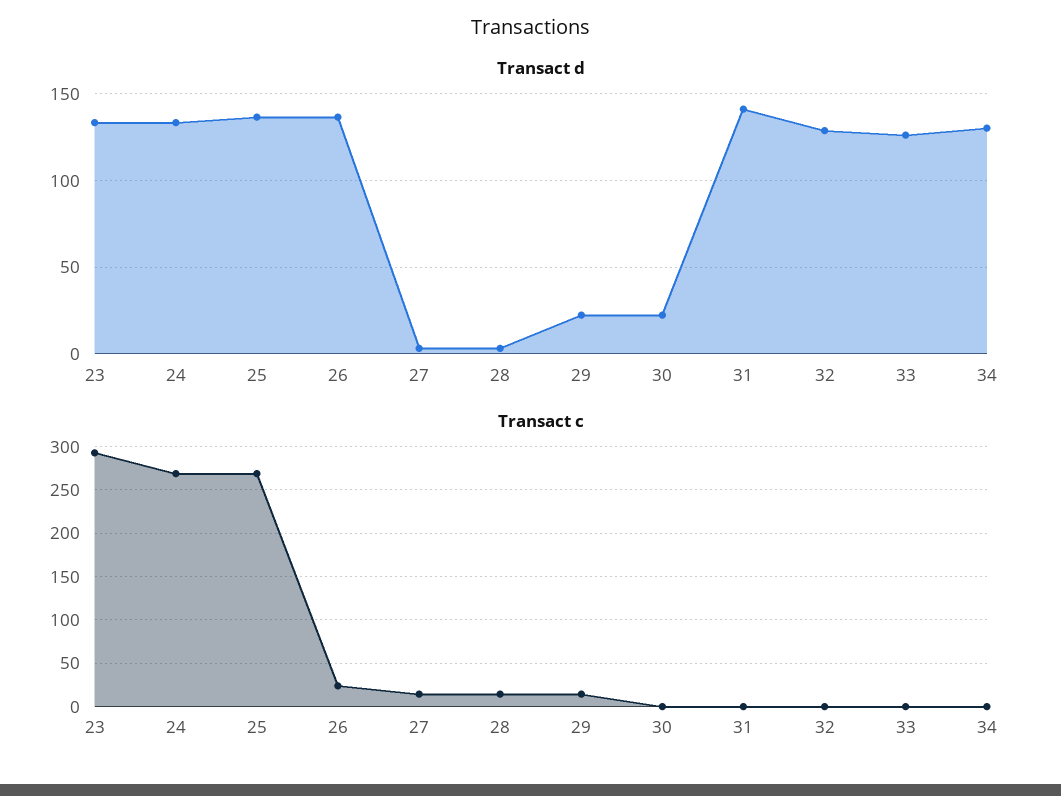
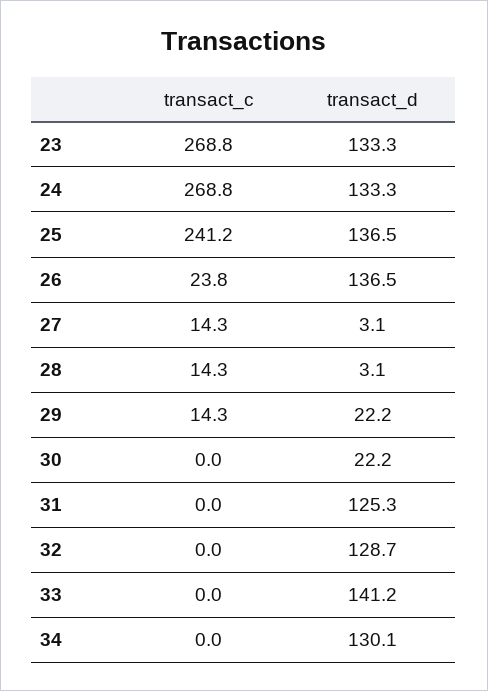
  {
    "Transact d": {
      "23": 133.3,
      "24": 133.3,
      "25": 136.5,
      "26": 136.5,
      "27": 3.1,
      "28": 3.1,
      "29": 22.2,
      "30": 22.2,
-     "31": 140,
+     "31": 125.3,
      "32": 128.7,
-     "33": 125,
+     "33": 141.2,
      "34": 130.1
    },
    "Transact c": {
-     "23": 290,
+     "23": 268.8,
      "24": 268.8,
-     "25": 270,
+     "25": 241.2,
      "26": 23.8,
      "27": 14.3,
      "28": 14.3,
      "29": 14.3,
      "30": 0,
      "31": 0,
      "32": 0,
      "33": 0,
      "34": 0
    }
  }

